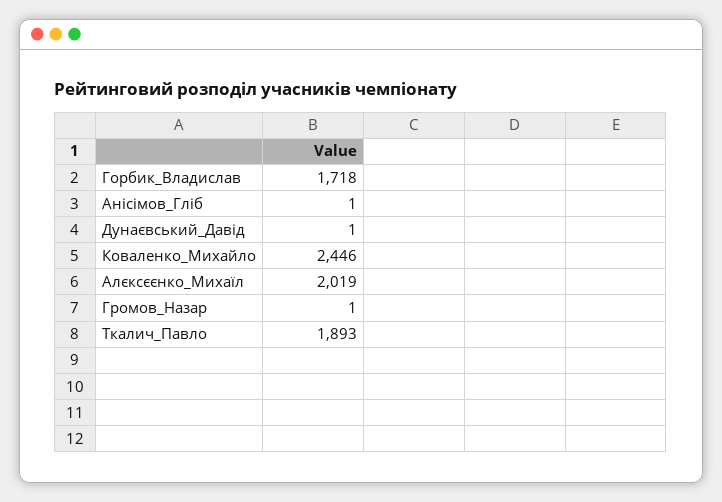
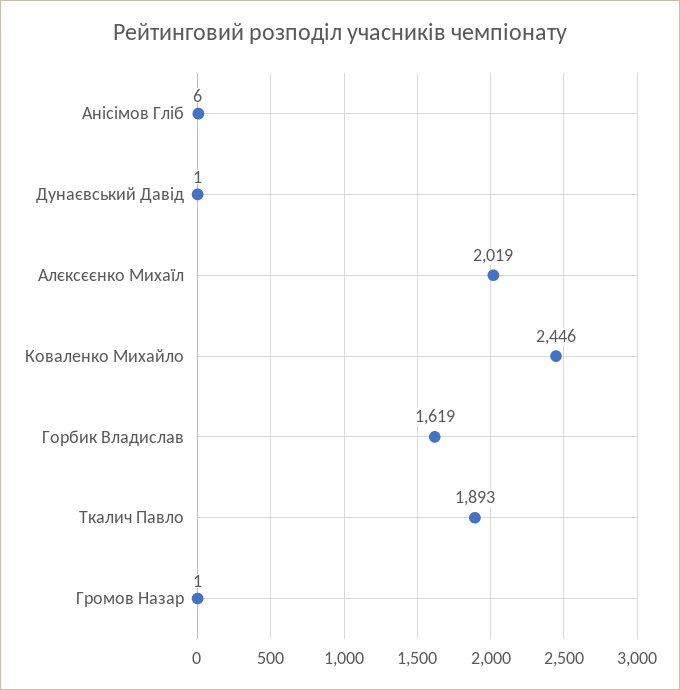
  {
-   "Горбик_Владислав": 1718,
+   "Горбик_Владислав": 1619,
-   "Анісімов_Гліб": 1,
+   "Анісімов_Гліб": 6,
    "Дунаєвський_Давід": 1,
    "Коваленко_Михайло": 2446,
    "Алєксєєнко_Михаїл": 2019,
    "Громов_Назар": 1,
    "Ткалич_Павло": 1893
  }

